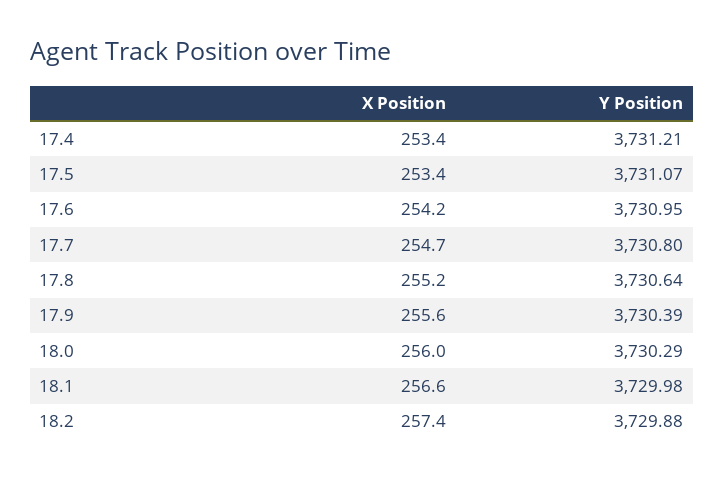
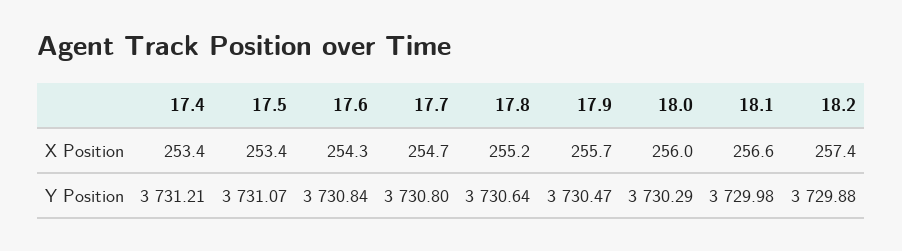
  {
    "X Position": {
      "17.4": 253.4,
      "17.5": 253.4,
-     "17.6": 254.2,
+     "17.6": 254.3,
      "17.7": 254.7,
      "17.8": 255.2,
-     "17.9": 255.6,
+     "17.9": 255.7,
      "18.0": 256,
      "18.1": 256.6,
      "18.2": 257.4
    },
    "Y Position": {
      "17.4": 3731.21,
      "17.5": 3731.07,
-     "17.6": 3730.95,
+     "17.6": 3730.84,
      "17.7": 3730.8,
      "17.8": 3730.64,
-     "17.9": 3730.39,
+     "17.9": 3730.47,
      "18.0": 3730.29,
      "18.1": 3729.98,
      "18.2": 3729.88
    }
  }

